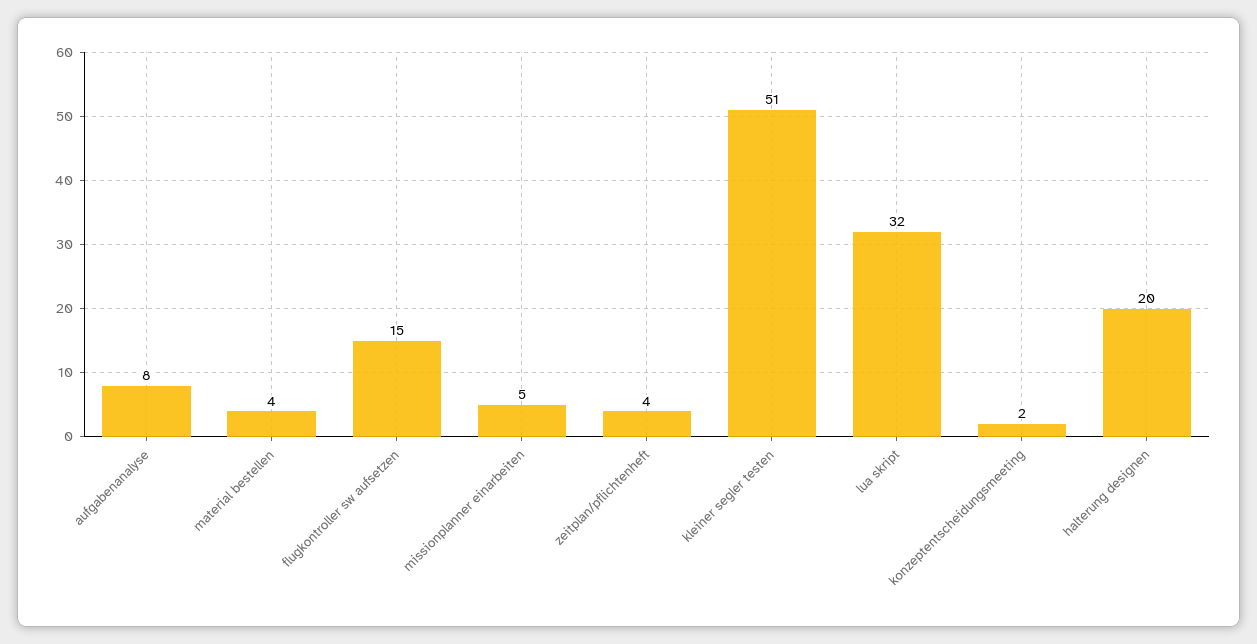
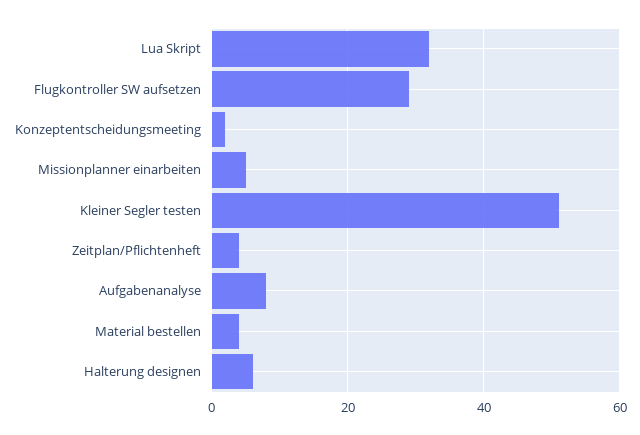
  {
    "aufgabenanalyse": 8,
    "material bestellen": 4,
-   "flugkontroller sw aufsetzen": 15,
+   "flugkontroller sw aufsetzen": 30,
    "missionplanner einarbeiten": 5,
    "zeitplan/pflichtenheft": 4,
    "kleiner segler testen": 51,
    "lua skript": 32,
    "konzeptentscheidungsmeeting": 2,
-   "halterung designen": 20
+   "halterung designen": 5
  }

